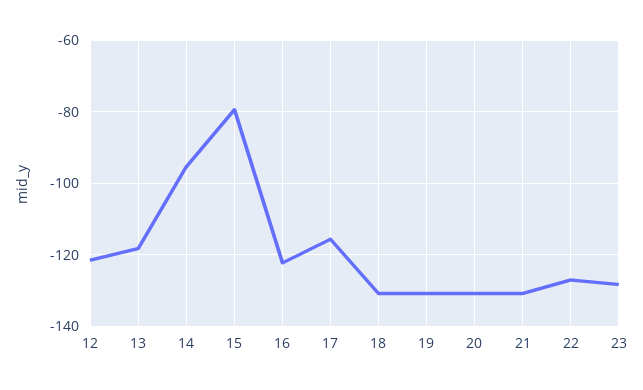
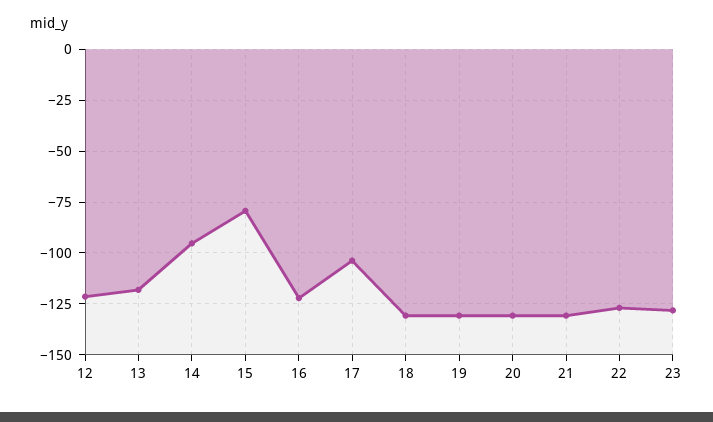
  {
    "12": -122,
    "13": -118,
    "14": -96,
    "15": -80,
    "16": -122,
-   "17": -116,
+   "17": -105,
    "18": -130,
    "19": -130,
    "20": -130,
    "21": -130,
    "22": -128,
    "23": -128
  }

